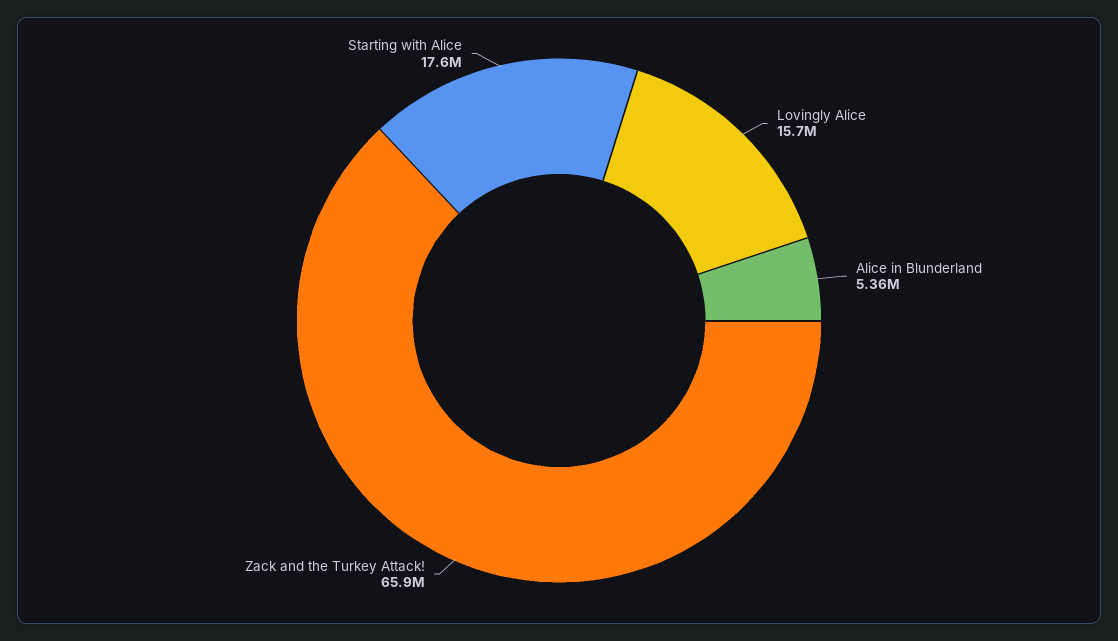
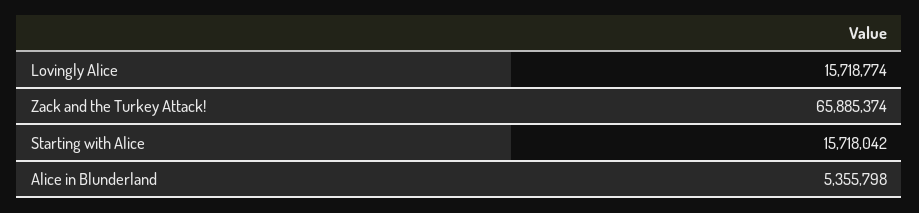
  {
    "Lovingly Alice": 15718774,
    "Alice in Blunderland": 5355798,
    "Zack and the Turkey Attack!": 65885374,
-   "Starting with Alice": 17600000
+   "Starting with Alice": 15718042
  }

